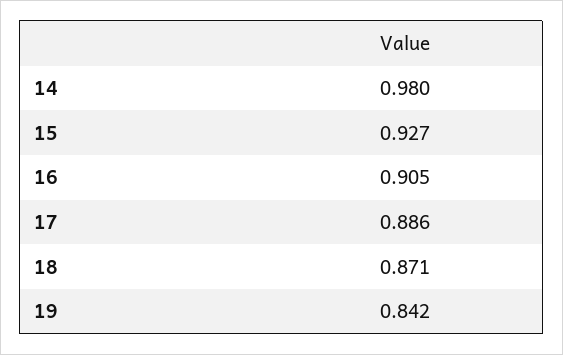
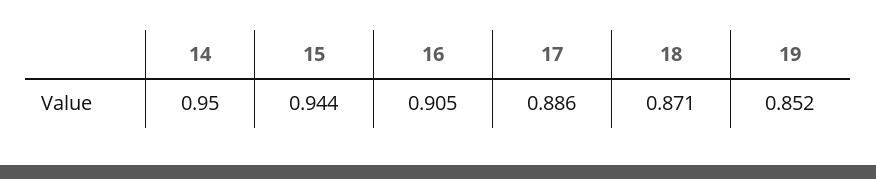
  {
-   "14": 0.98,
+   "14": 0.95,
-   "15": 0.927,
+   "15": 0.944,
    "16": 0.905,
    "17": 0.886,
    "18": 0.871,
-   "19": 0.842
+   "19": 0.852
  }

